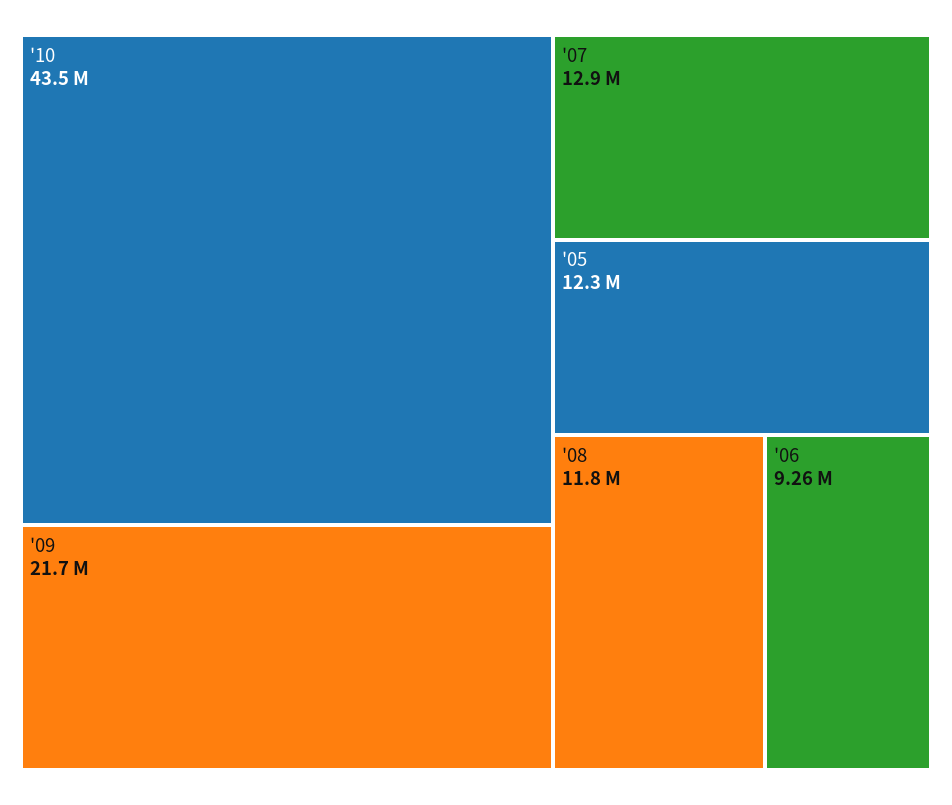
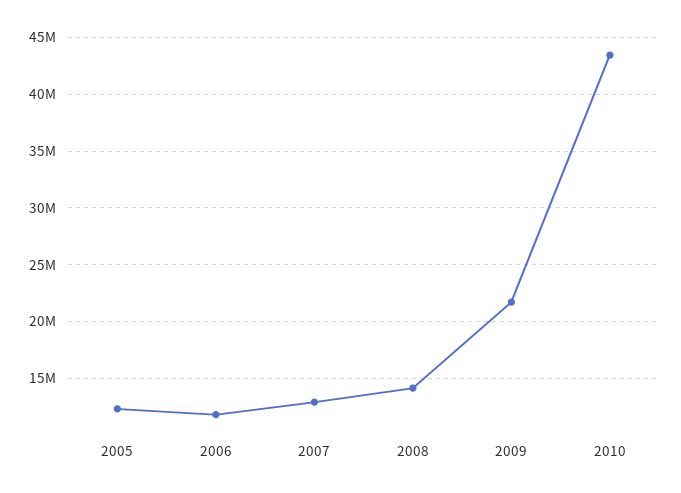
  {
    "'10": 43500000,
    "'09": 21700000,
    "'07": 12900000,
    "'05": 12300000,
-   "'08": 11800000,
+   "'08": 14000000,
-   "'06": 9260000
+   "'06": 12000000
  }

